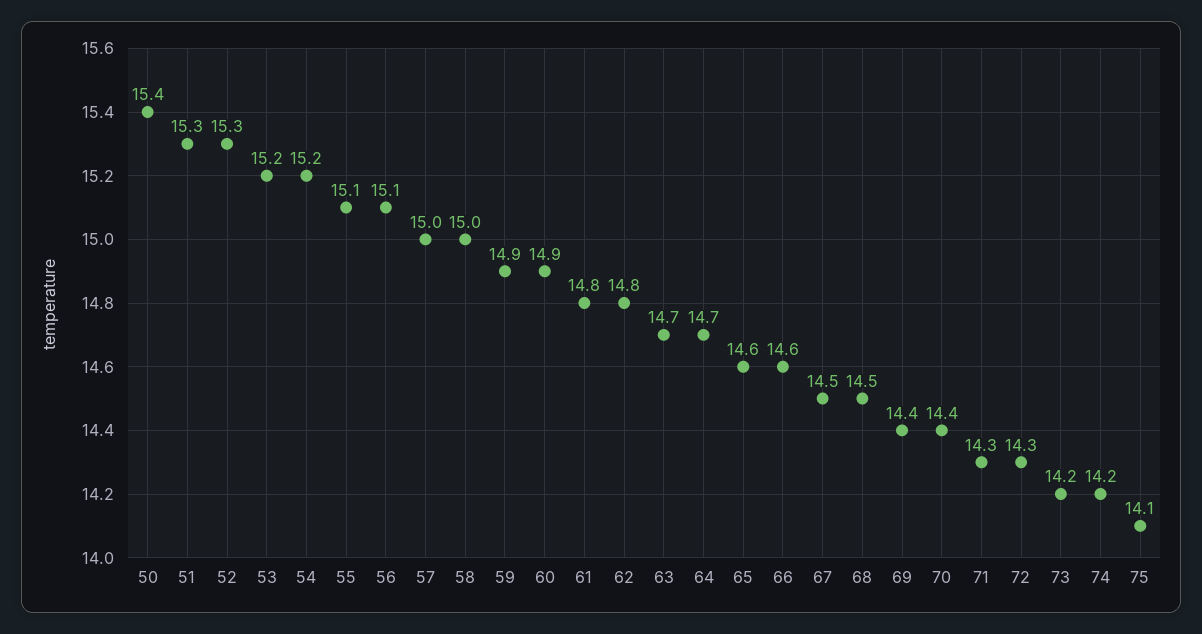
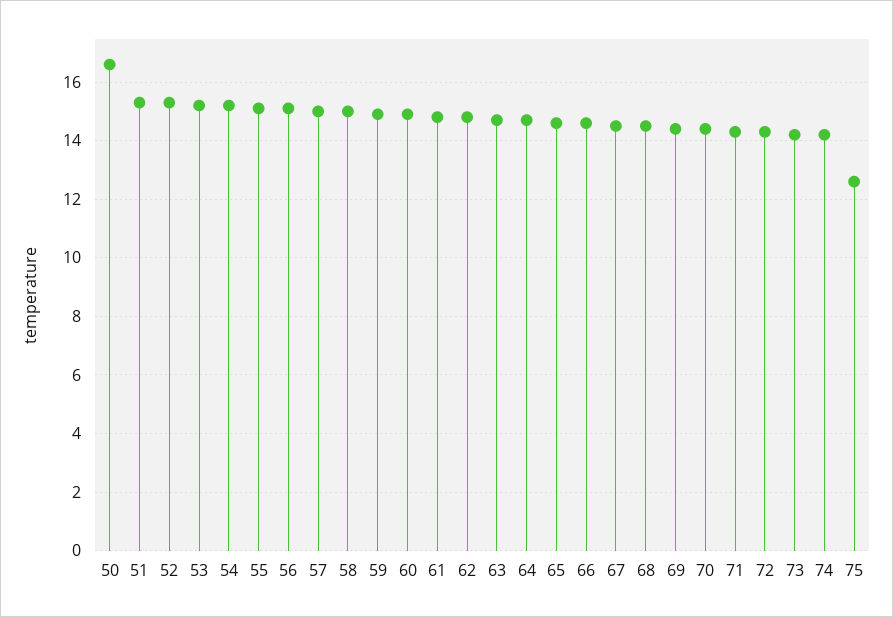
  {
-   "50": 15.4,
+   "50": 16.5,
    "51": 15.3,
    "52": 15.3,
    "53": 15.2,
    "54": 15.2,
    "55": 15.1,
    "56": 15.1,
    "57": 15,
    "58": 15,
    "59": 14.9,
    "60": 14.9,
    "61": 14.8,
    "62": 14.8,
    "63": 14.7,
    "64": 14.7,
    "65": 14.6,
    "66": 14.6,
    "67": 14.5,
    "68": 14.5,
    "69": 14.4,
    "70": 14.4,
    "71": 14.3,
    "72": 14.3,
    "73": 14.2,
    "74": 14.2,
-   "75": 14.1
+   "75": 12.5
  }

